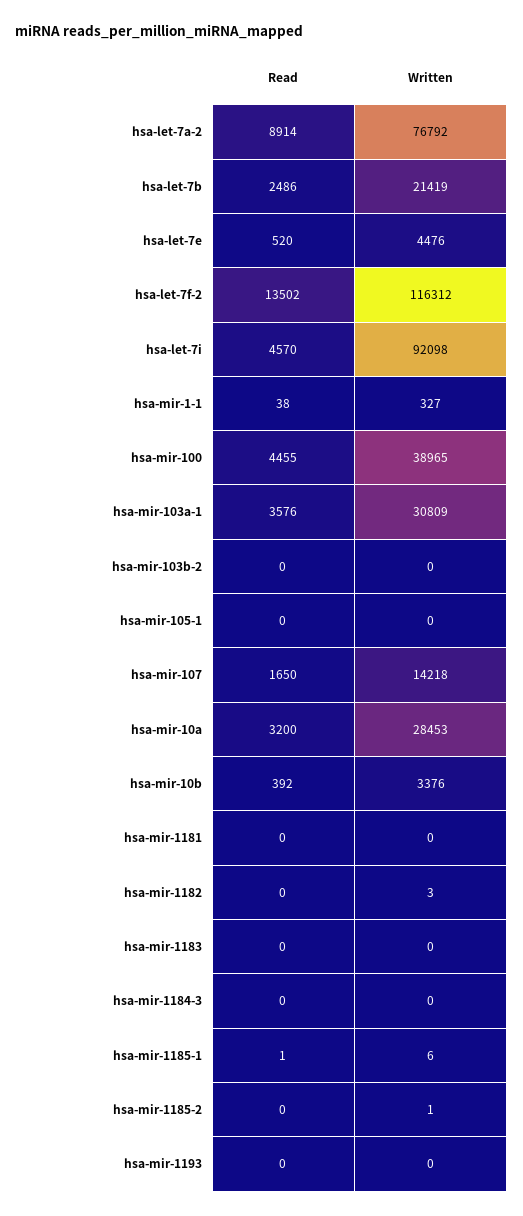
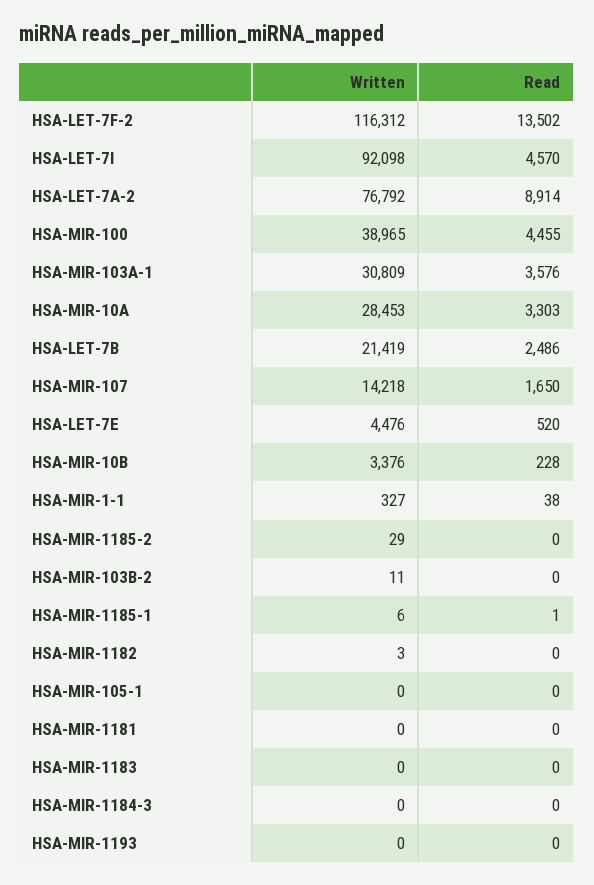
  {
    "Read": {
      "hsa-let-7a-2": 8914,
      "hsa-let-7b": 2486,
      "hsa-let-7e": 520,
      "hsa-let-7f-2": 13502,
      "hsa-let-7i": 4570,
      "hsa-mir-1-1": 38,
      "hsa-mir-100": 4455,
      "hsa-mir-103a-1": 3576,
      "hsa-mir-103b-2": 0,
      "hsa-mir-105-1": 0,
      "hsa-mir-107": 1650,
-     "hsa-mir-10a": 3200,
+     "hsa-mir-10a": 3303,
-     "hsa-mir-10b": 392,
+     "hsa-mir-10b": 228,
      "hsa-mir-1181": 0,
      "hsa-mir-1182": 0,
      "hsa-mir-1183": 0,
      "hsa-mir-1184-3": 0,
      "hsa-mir-1185-1": 1,
      "hsa-mir-1185-2": 0,
      "hsa-mir-1193": 0
    },
    "Written": {
      "hsa-let-7a-2": 76792,
      "hsa-let-7b": 21419,
      "hsa-let-7e": 4476,
      "hsa-let-7f-2": 116312,
      "hsa-let-7i": 92098,
      "hsa-mir-1-1": 327,
      "hsa-mir-100": 38965,
      "hsa-mir-103a-1": 30809,
-     "hsa-mir-103b-2": 0,
+     "hsa-mir-103b-2": 11,
      "hsa-mir-105-1": 0,
      "hsa-mir-107": 14218,
      "hsa-mir-10a": 28453,
      "hsa-mir-10b": 3376,
      "hsa-mir-1181": 0,
      "hsa-mir-1182": 3,
      "hsa-mir-1183": 0,
      "hsa-mir-1184-3": 0,
      "hsa-mir-1185-1": 6,
-     "hsa-mir-1185-2": 1,
+     "hsa-mir-1185-2": 29,
      "hsa-mir-1193": 0
    }
  }

